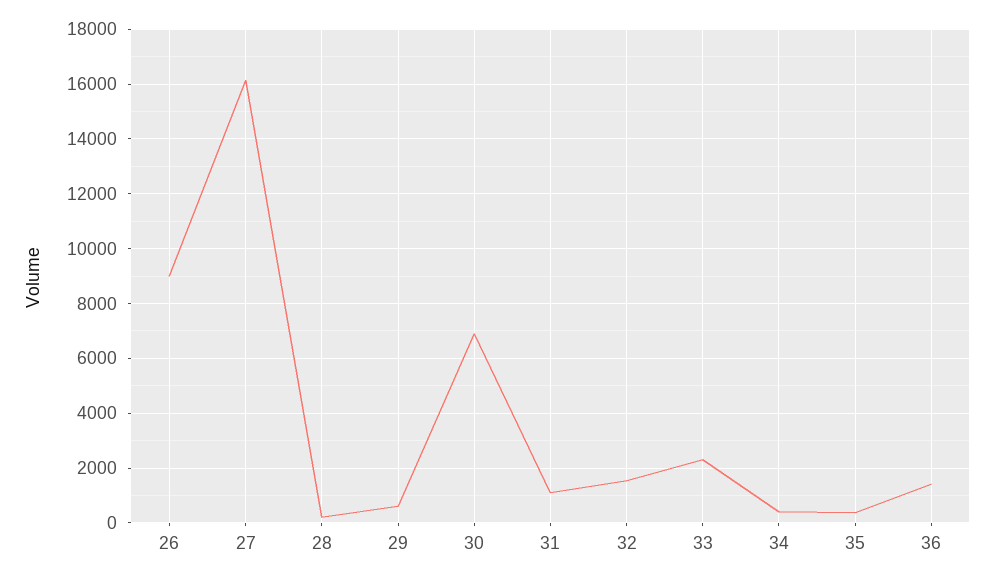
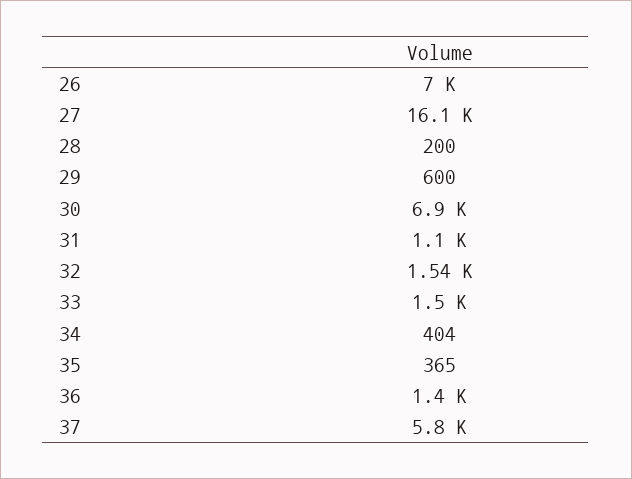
  {
-   "26": 9000,
+   "26": 7000,
    "27": 16100,
    "28": 200,
    "29": 600,
    "30": 6900,
    "31": 1100,
    "32": 1540,
-   "33": 2250,
+   "33": 1500,
    "34": 404,
    "35": 365,
-   "36": 1400
+   "36": 1400,
+   "37": 5800
  }

